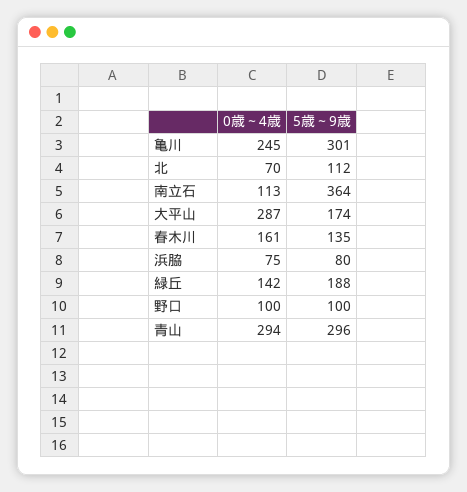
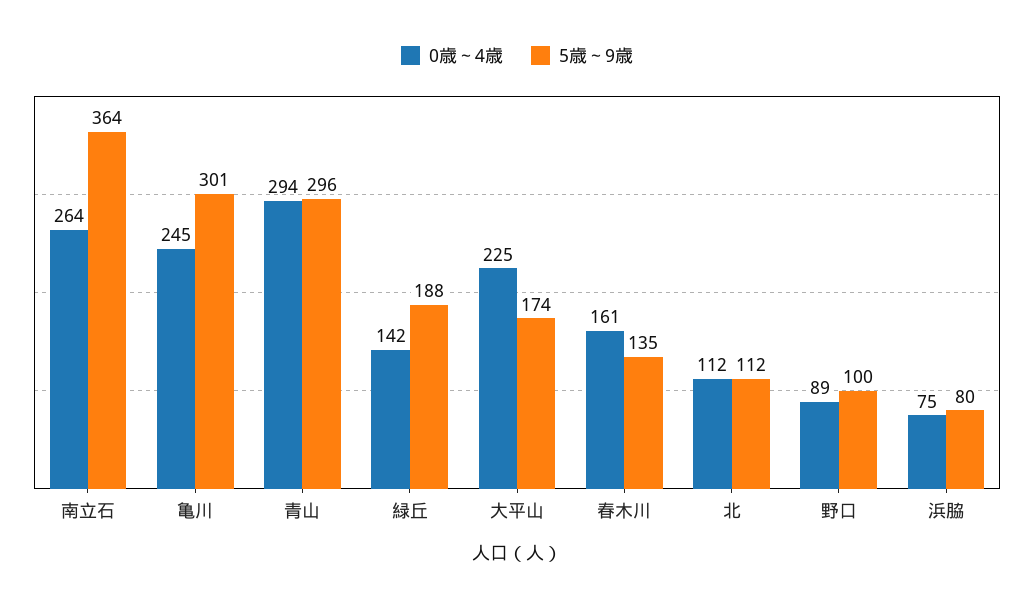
  {
    "0歳～4歳": {
      "亀川": 245,
-     "北": 70,
+     "北": 112,
-     "南立石": 113,
+     "南立石": 264,
-     "大平山": 287,
+     "大平山": 225,
      "春木川": 161,
      "浜脇": 75,
      "緑丘": 142,
-     "野口": 100,
+     "野口": 89,
      "青山": 294
    },
    "5歳～9歳": {
      "亀川": 301,
      "北": 112,
      "南立石": 364,
      "大平山": 174,
      "春木川": 135,
      "浜脇": 80,
      "緑丘": 188,
      "野口": 100,
      "青山": 296
    }
  }

